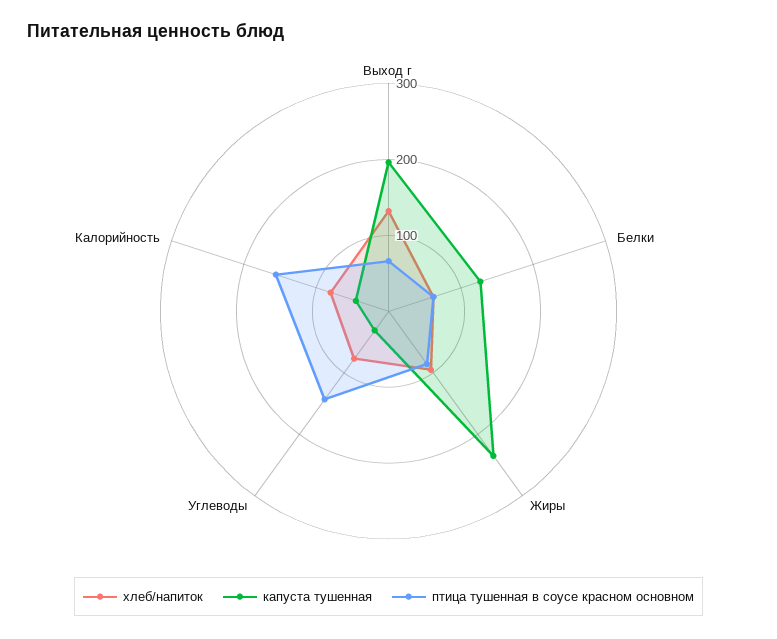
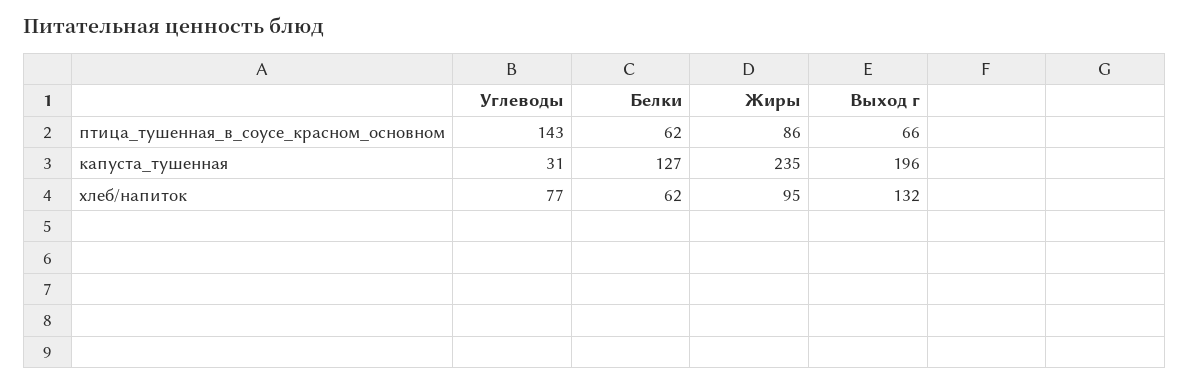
  {
    "хлеб/напиток": {
      "Выход г": 132,
      "Белки": 62,
      "Жиры": 95,
-     "Углеводы": 77,
+     "Углеводы": 77
-     "Калорийность": 80
    },
    "капуста тушенная": {
      "Выход г": 196,
      "Белки": 127,
      "Жиры": 235,
-     "Углеводы": 31,
+     "Углеводы": 31
-     "Калорийность": 40
    },
    "птица тушенная в соусе красном основном": {
      "Выход г": 66,
      "Белки": 62,
      "Жиры": 86,
-     "Углеводы": 143,
+     "Углеводы": 143
-     "Калорийность": 160
    }
  }

